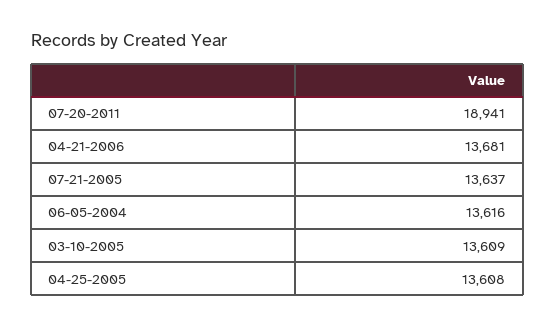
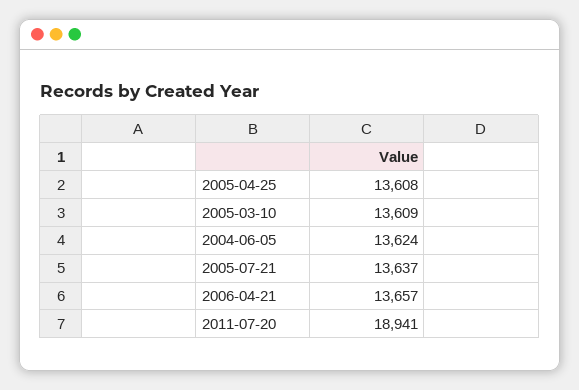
  {
    "07-20-2011": 18941,
-   "04-21-2006": 13681,
+   "04-21-2006": 13657,
    "07-21-2005": 13637,
-   "06-05-2004": 13616,
+   "06-05-2004": 13624,
    "03-10-2005": 13609,
    "04-25-2005": 13608
  }

